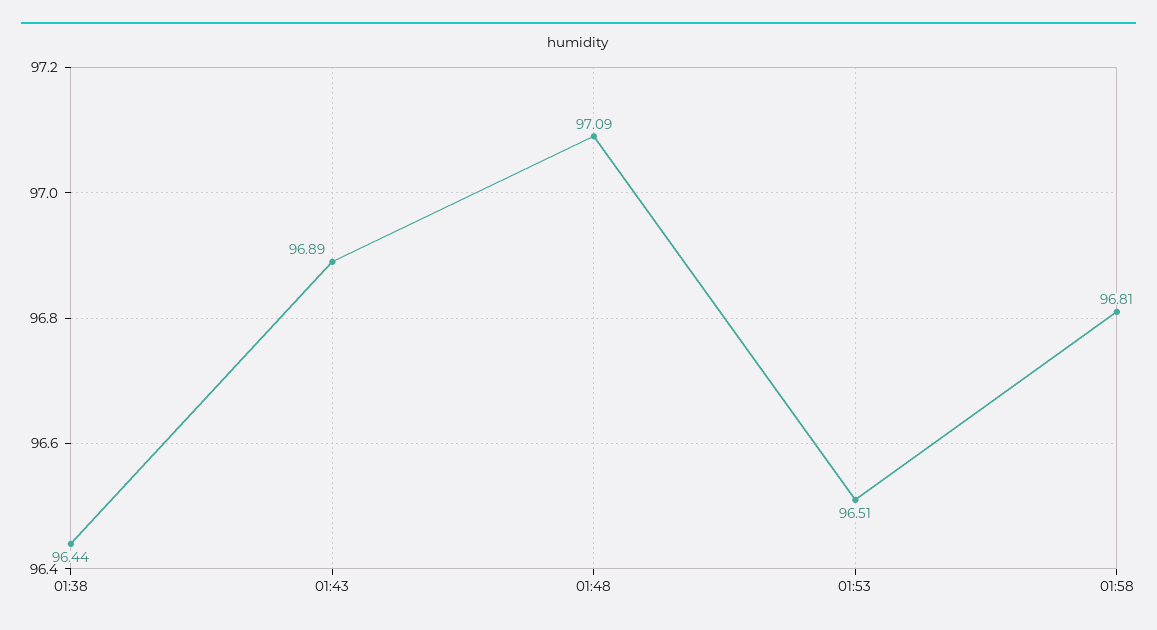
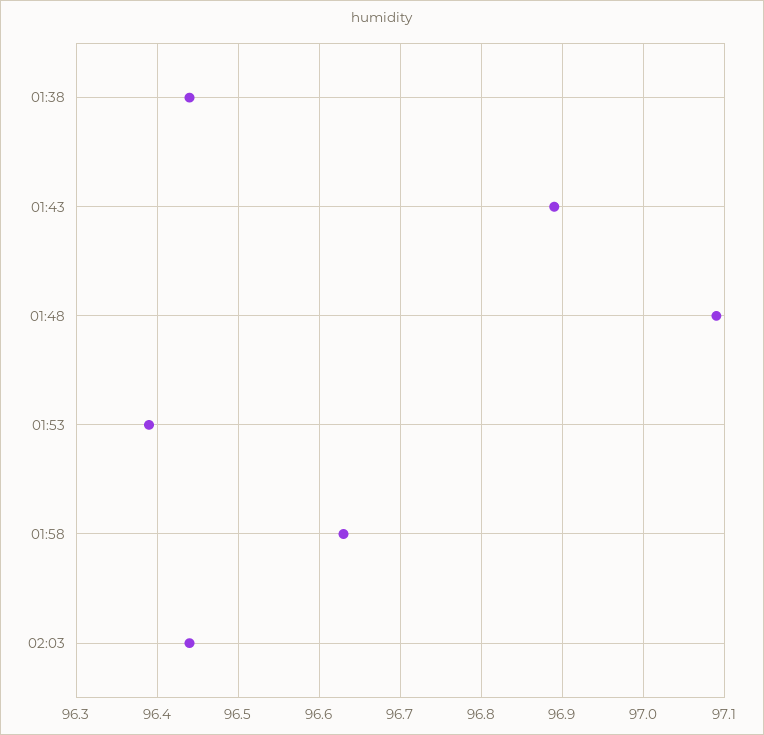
  {
    "01:38": 96.44,
    "01:43": 96.89,
    "01:48": 97.09,
-   "01:53": 96.51,
+   "01:53": 96.39,
-   "01:58": 96.81
+   "01:58": 96.63,
+   "02:03": 96.44
  }

